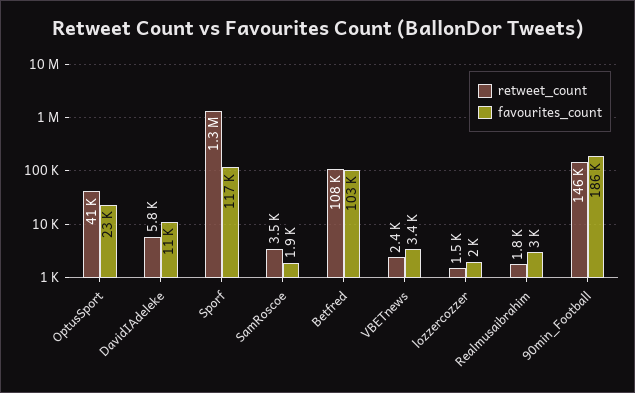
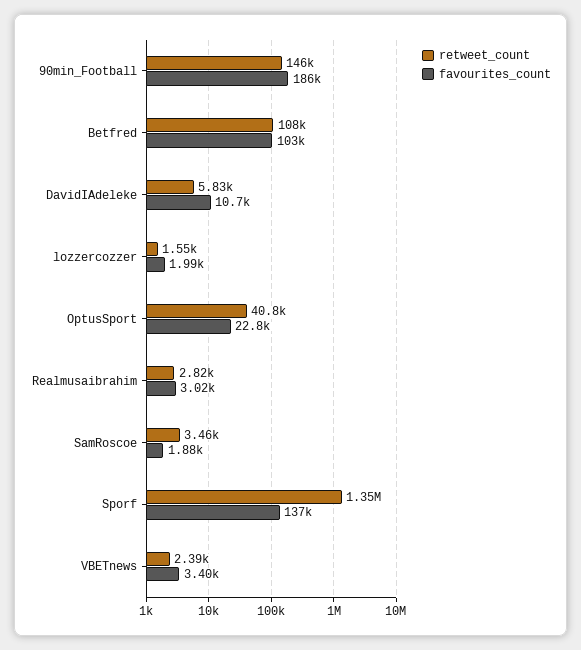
  {
    "retweet_count": {
      "OptusSport": 40800,
      "DavidIAdeleke": 5830,
      "Sporf": 1350000,
      "SamRoscoe": 3460,
      "Betfred": 108000,
      "VBETnews": 2390,
      "lozzercozzer": 1550,
-     "Realmusaibrahim": 1800,
+     "Realmusaibrahim": 2820,
      "90min_Football": 146000
    },
    "favourites_count": {
      "OptusSport": 22800,
      "DavidIAdeleke": 10700,
-     "Sporf": 117000,
+     "Sporf": 137000,
      "SamRoscoe": 1880,
      "Betfred": 103000,
      "VBETnews": 3400,
      "lozzercozzer": 1990,
      "Realmusaibrahim": 3020,
      "90min_Football": 186000
    }
  }

